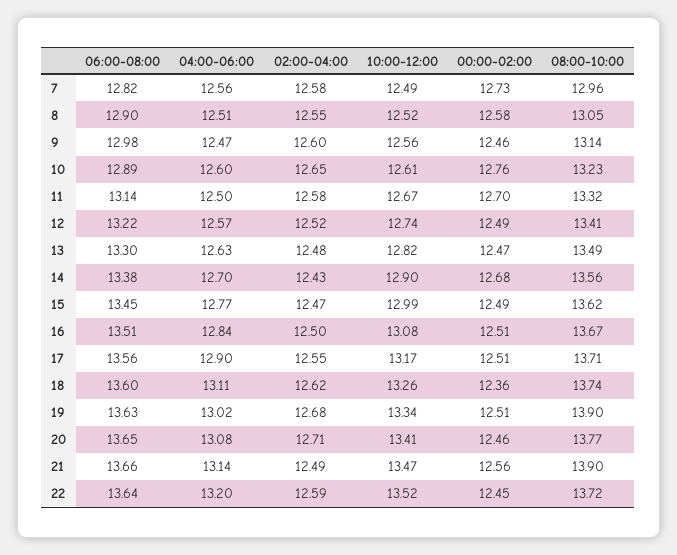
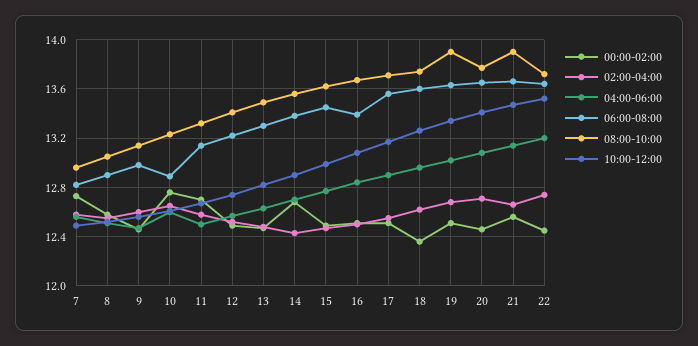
  {
    "06:00-08:00": {
      "7": 12.82,
      "8": 12.9,
      "9": 12.98,
      "10": 12.89,
      "11": 13.14,
      "12": 13.22,
      "13": 13.3,
      "14": 13.38,
      "15": 13.45,
-     "16": 13.51,
+     "16": 13.4,
      "17": 13.56,
      "18": 13.6,
      "19": 13.63,
      "20": 13.65,
      "21": 13.66,
      "22": 13.64
    },
    "04:00-06:00": {
      "7": 12.56,
      "8": 12.51,
      "9": 12.47,
      "10": 12.6,
      "11": 12.5,
      "12": 12.57,
      "13": 12.63,
      "14": 12.7,
      "15": 12.77,
      "16": 12.84,
      "17": 12.9,
-     "18": 13.11,
+     "18": 12.95,
      "19": 13.02,
      "20": 13.08,
      "21": 13.14,
      "22": 13.2
    },
    "02:00-04:00": {
      "7": 12.58,
      "8": 12.55,
      "9": 12.6,
      "10": 12.65,
      "11": 12.58,
      "12": 12.52,
      "13": 12.48,
      "14": 12.43,
      "15": 12.47,
      "16": 12.5,
      "17": 12.55,
      "18": 12.62,
      "19": 12.68,
      "20": 12.71,
-     "21": 12.49,
+     "21": 12.65,
-     "22": 12.59
+     "22": 12.75
    },
    "10:00-12:00": {
      "7": 12.49,
      "8": 12.52,
      "9": 12.56,
      "10": 12.61,
      "11": 12.67,
      "12": 12.74,
      "13": 12.82,
      "14": 12.9,
      "15": 12.99,
      "16": 13.08,
      "17": 13.17,
      "18": 13.26,
      "19": 13.34,
      "20": 13.41,
      "21": 13.47,
      "22": 13.52
    },
    "00:00-02:00": {
      "7": 12.73,
      "8": 12.58,
      "9": 12.46,
      "10": 12.76,
      "11": 12.7,
      "12": 12.49,
      "13": 12.47,
      "14": 12.68,
      "15": 12.49,
      "16": 12.51,
      "17": 12.51,
      "18": 12.36,
      "19": 12.51,
      "20": 12.46,
      "21": 12.56,
      "22": 12.45
    },
    "08:00-10:00": {
      "7": 12.96,
      "8": 13.05,
      "9": 13.14,
      "10": 13.23,
      "11": 13.32,
      "12": 13.41,
      "13": 13.49,
      "14": 13.56,
      "15": 13.62,
      "16": 13.67,
      "17": 13.71,
      "18": 13.74,
      "19": 13.9,
      "20": 13.77,
      "21": 13.9,
      "22": 13.72
    }
  }

